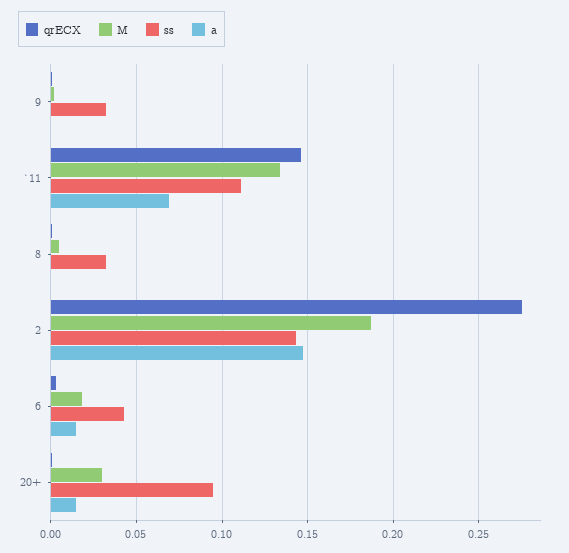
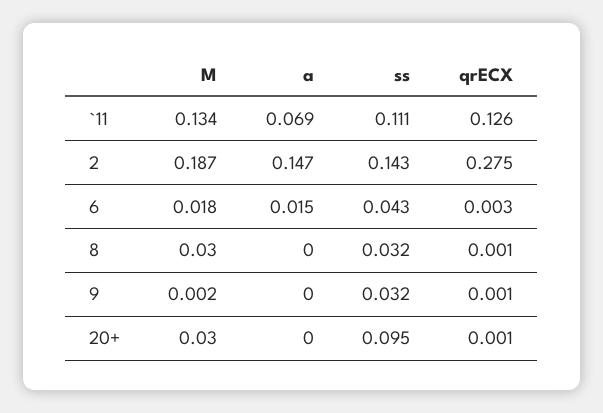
  {
    "qrECX": {
      "9": 0.001,
-     "`11": 0.145,
+     "`11": 0.126,
      "8": 0.001,
      "2": 0.275,
      "6": 0.003,
      "20+": 0.001
    },
    "M": {
      "9": 0.002,
      "`11": 0.134,
-     "8": 0.005,
+     "8": 0.03,
      "2": 0.187,
      "6": 0.018,
      "20+": 0.03
    },
    "ss": {
      "9": 0.032,
      "`11": 0.111,
      "8": 0.032,
      "2": 0.143,
      "6": 0.043,
      "20+": 0.095
    },
    "a": {
      "9": 0,
      "`11": 0.069,
      "8": 0,
      "2": 0.147,
      "6": 0.015,
-     "20+": 0.015
+     "20+": 0
    }
  }

